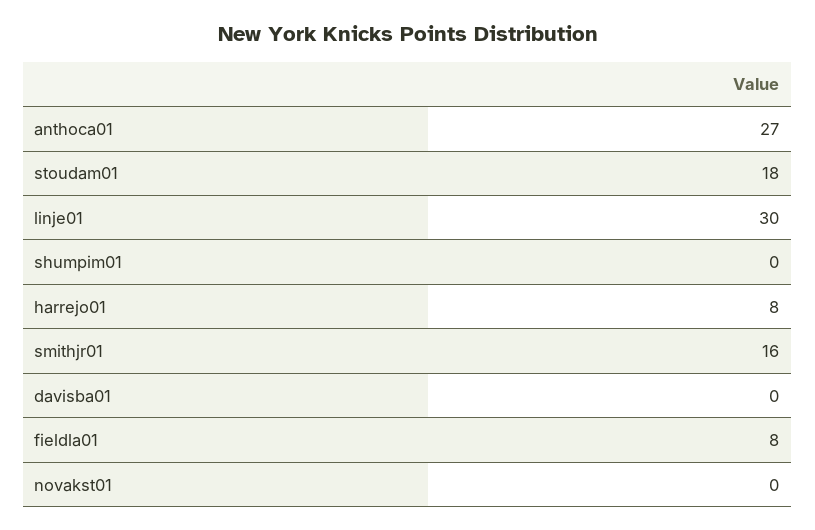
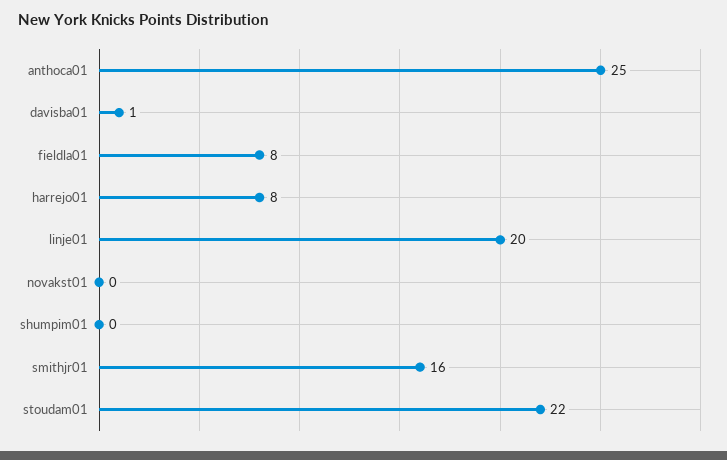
  {
-   "anthoca01": 27,
+   "anthoca01": 25,
-   "stoudam01": 18,
+   "stoudam01": 22,
-   "linje01": 30,
+   "linje01": 20,
    "shumpim01": 0,
    "harrejo01": 8,
    "smithjr01": 16,
-   "davisba01": 0,
+   "davisba01": 1,
    "fieldla01": 8,
    "novakst01": 0
  }

